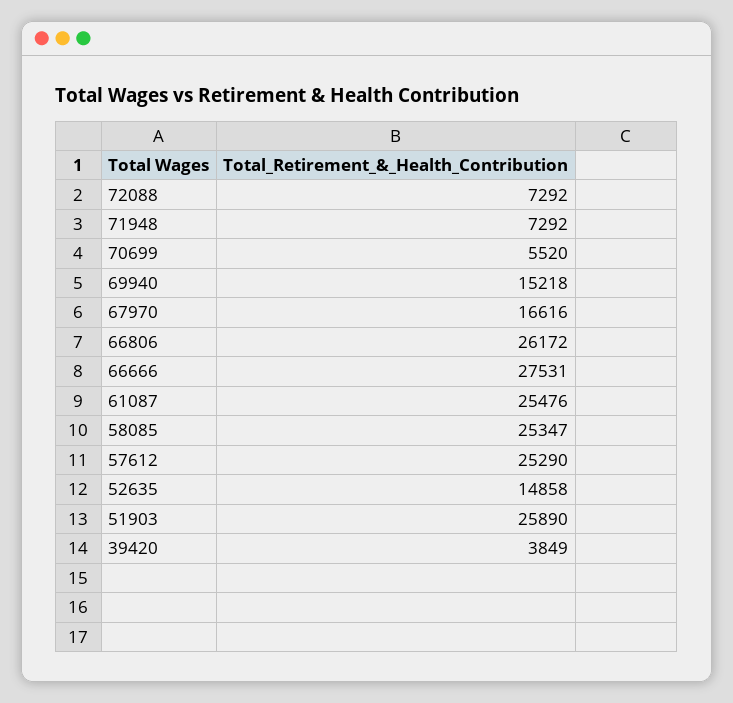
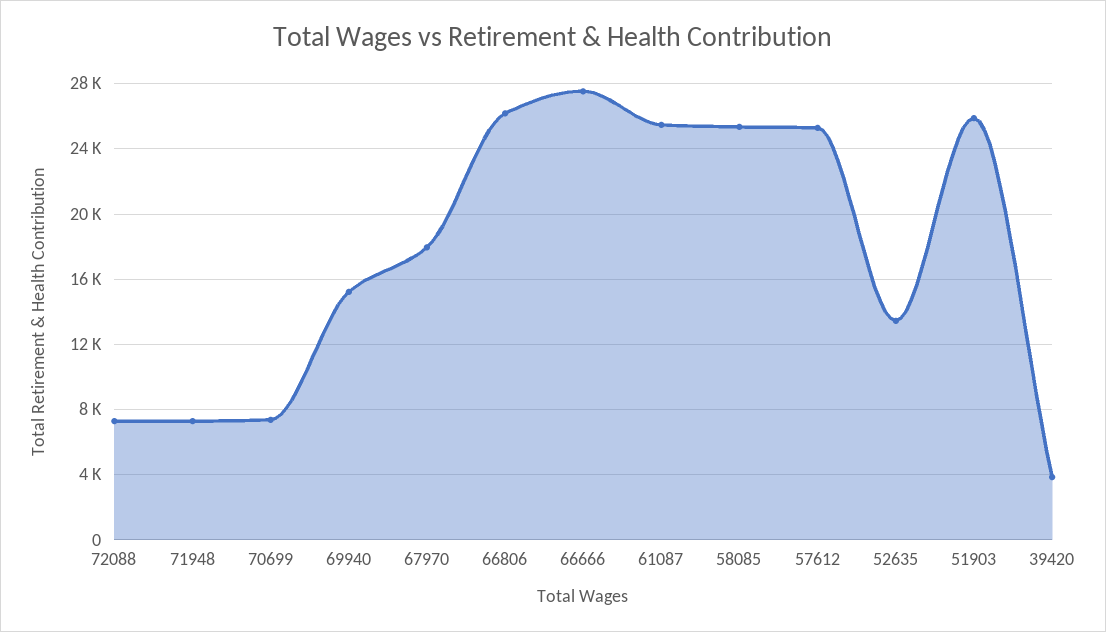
  {
    "72088": 7292,
    "71948": 7292,
-   "70699": 5520,
+   "70699": 7500,
    "69940": 15218,
-   "67970": 16616,
+   "67970": 18000,
    "66806": 26172,
    "66666": 27531,
    "61087": 25476,
    "58085": 25347,
    "57612": 25290,
-   "52635": 14858,
+   "52635": 13500,
    "51903": 25890,
    "39420": 3849
  }

